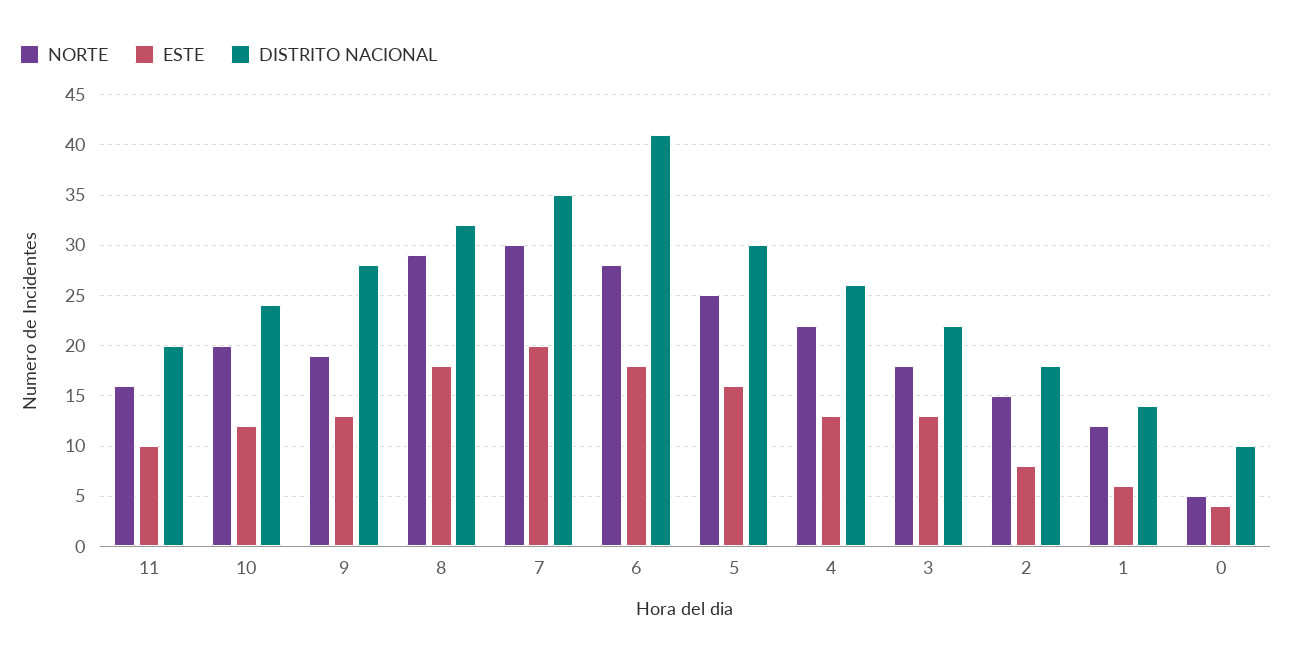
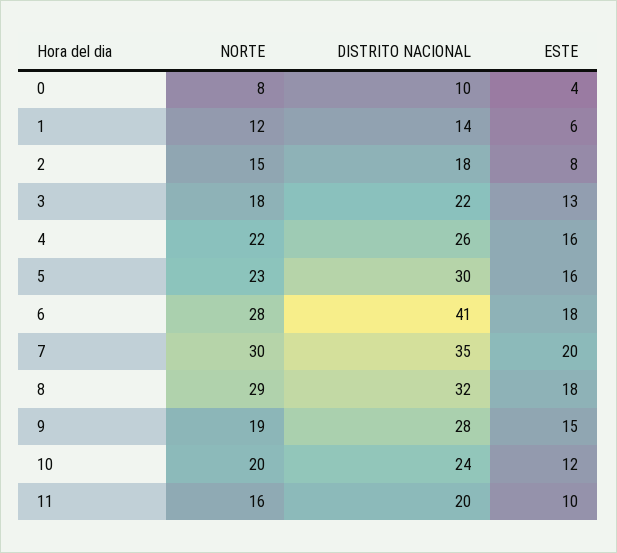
  {
    "NORTE": {
      "11": 16,
      "10": 20,
      "9": 19,
      "8": 29,
      "7": 30,
      "6": 28,
-     "5": 25,
+     "5": 23,
      "4": 22,
      "3": 18,
      "2": 15,
      "1": 12,
-     "0": 5
+     "0": 8
    },
    "ESTE": {
      "11": 10,
      "10": 12,
-     "9": 13,
+     "9": 15,
      "8": 18,
      "7": 20,
      "6": 18,
      "5": 16,
-     "4": 13,
+     "4": 16,
      "3": 13,
      "2": 8,
      "1": 6,
      "0": 4
    },
    "DISTRITO NACIONAL": {
      "11": 20,
      "10": 24,
      "9": 28,
      "8": 32,
      "7": 35,
      "6": 41,
      "5": 30,
      "4": 26,
      "3": 22,
      "2": 18,
      "1": 14,
      "0": 10
    }
  }

